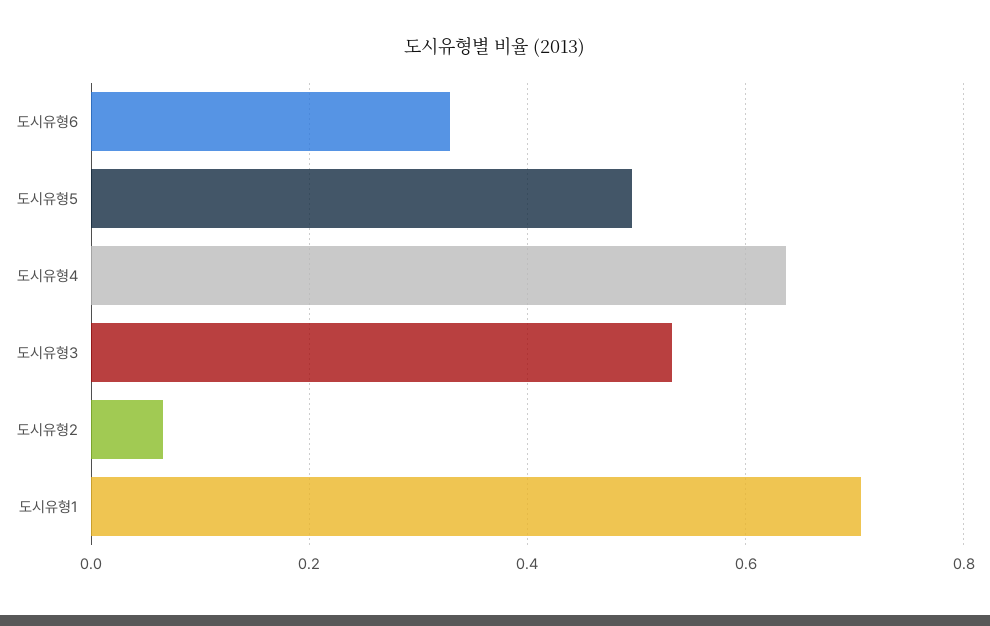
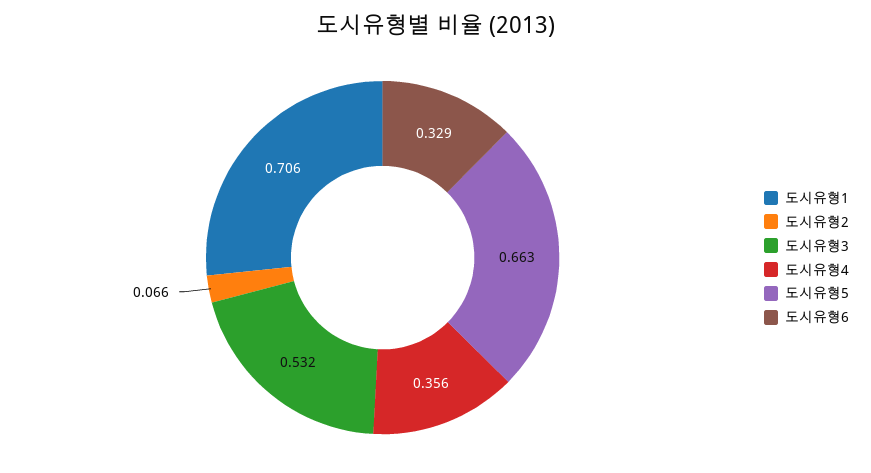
  {
    "도시유형6": 0.329,
-   "도시유형5": 0.5,
+   "도시유형5": 0.663,
-   "도시유형4": 0.64,
+   "도시유형4": 0.356,
    "도시유형3": 0.532,
    "도시유형2": 0.066,
    "도시유형1": 0.706
  }

